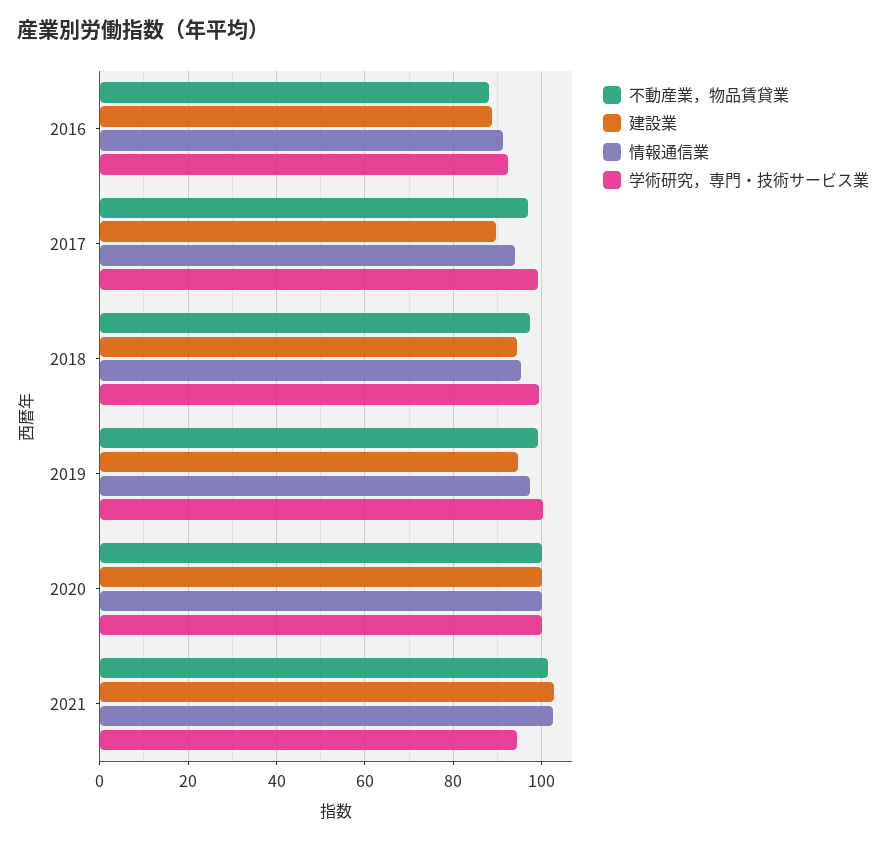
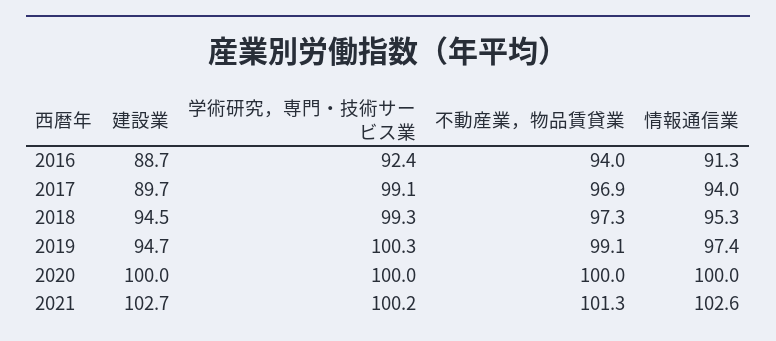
  {
    "不動産業，物品賃貸業": {
-     "2016": 88,
+     "2016": 94,
      "2017": 96.9,
      "2018": 97.3,
      "2019": 99.1,
      "2020": 100,
      "2021": 101.3
    },
    "建設業": {
      "2016": 88.7,
      "2017": 89.7,
      "2018": 94.5,
      "2019": 94.7,
      "2020": 100,
      "2021": 102.7
    },
    "情報通信業": {
      "2016": 91.3,
      "2017": 94,
      "2018": 95.3,
      "2019": 97.4,
      "2020": 100,
      "2021": 102.6
    },
    "学術研究，専門・技術サービス業": {
      "2016": 92.4,
      "2017": 99.1,
      "2018": 99.3,
      "2019": 100.3,
      "2020": 100,
-     "2021": 94
+     "2021": 100.2
    }
  }

